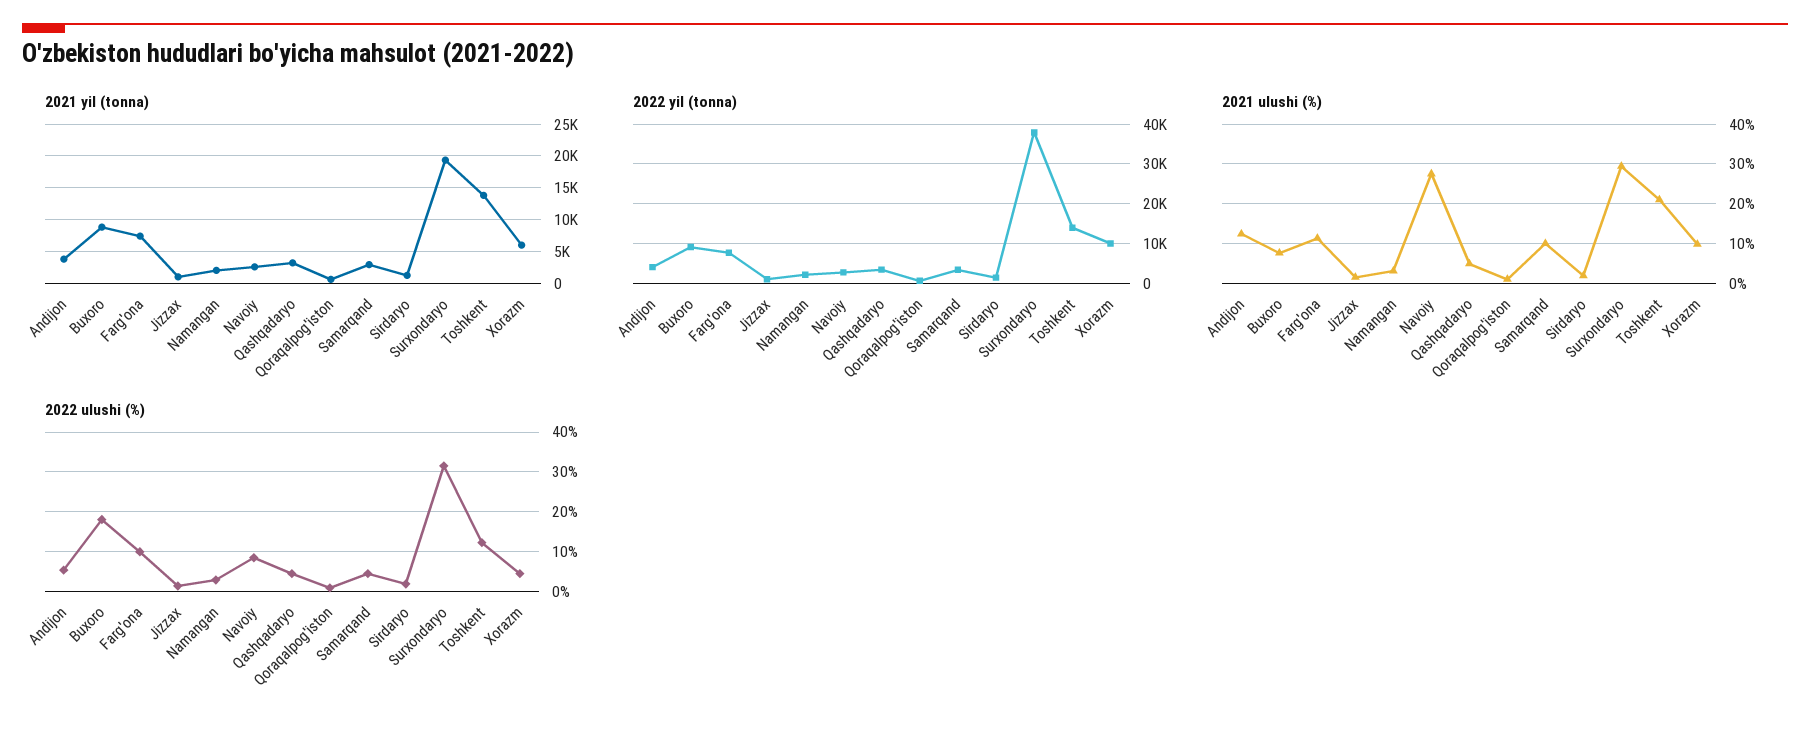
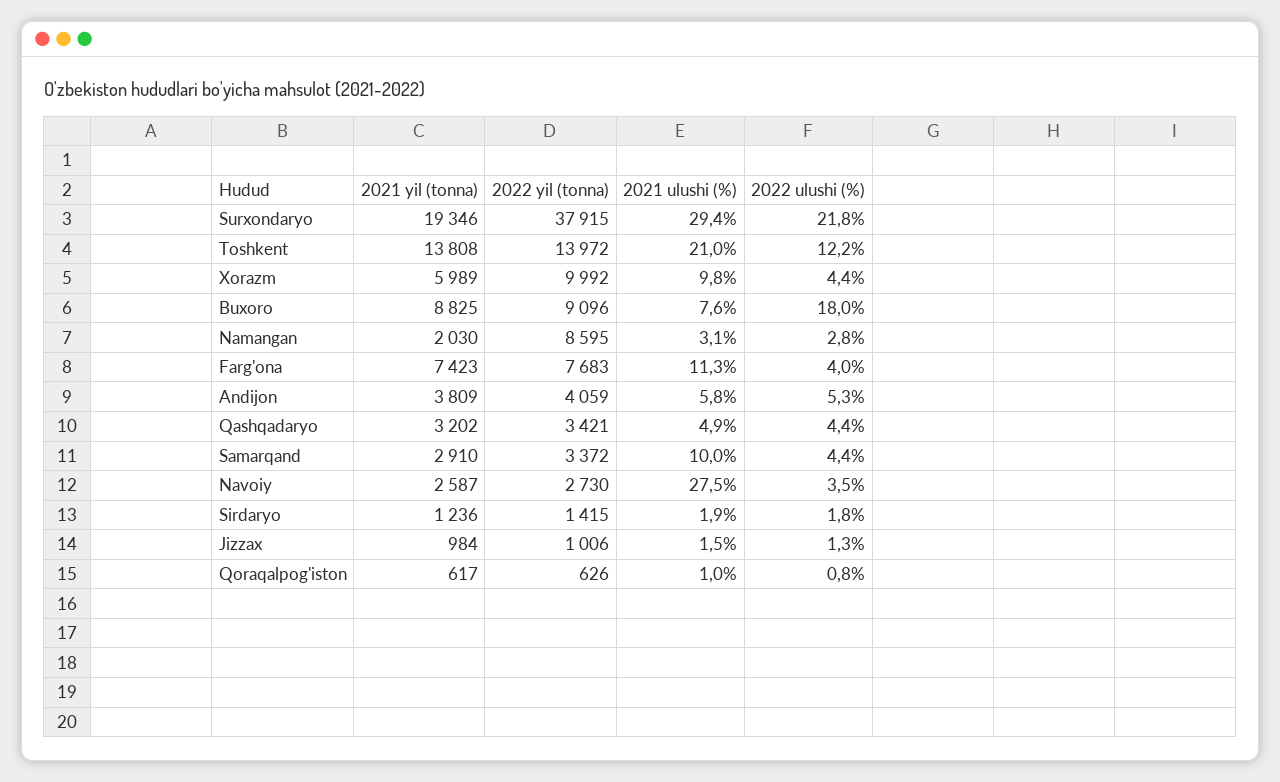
  {
    "2021 yil (tonna)": {
      "Andijon": 3809,
      "Buxoro": 8825,
      "Farg'ona": 7423,
      "Jizzax": 984,
      "Namangan": 2030,
      "Navoiy": 2587,
      "Qashqadaryo": 3202,
      "Qoraqalpog'iston": 617,
      "Samarqand": 2910,
      "Sirdaryo": 1236,
      "Surxondaryo": 19346,
      "Toshkent": 13808,
      "Xorazm": 5989
    },
    "2022 yil (tonna)": {
      "Andijon": 4059,
      "Buxoro": 9096,
      "Farg'ona": 7683,
      "Jizzax": 1006,
-     "Namangan": 2000,
+     "Namangan": 8595,
      "Navoiy": 2730,
      "Qashqadaryo": 3421,
      "Qoraqalpog'iston": 626,
      "Samarqand": 3372,
      "Sirdaryo": 1415,
      "Surxondaryo": 37915,
      "Toshkent": 13972,
      "Xorazm": 9992
    },
    "2021 ulushi (%)": {
-     "Andijon": 12,
+     "Andijon": 5.8,
      "Buxoro": 7.6,
      "Farg'ona": 11.3,
      "Jizzax": 1.5,
      "Namangan": 3.1,
      "Navoiy": 27.5,
      "Qashqadaryo": 4.9,
      "Qoraqalpog'iston": 1,
      "Samarqand": 10,
      "Sirdaryo": 1.9,
      "Surxondaryo": 29.4,
      "Toshkent": 21,
      "Xorazm": 9.8
    },
    "2022 ulushi (%)": {
      "Andijon": 5.3,
      "Buxoro": 18,
-     "Farg'ona": 10,
+     "Farg'ona": 4,
      "Jizzax": 1.3,
      "Namangan": 2.8,
-     "Navoiy": 8,
+     "Navoiy": 3.5,
      "Qashqadaryo": 4.4,
      "Qoraqalpog'iston": 0.8,
      "Samarqand": 4.4,
      "Sirdaryo": 1.8,
-     "Surxondaryo": 32,
+     "Surxondaryo": 21.8,
      "Toshkent": 12.2,
      "Xorazm": 4.4
    }
  }

